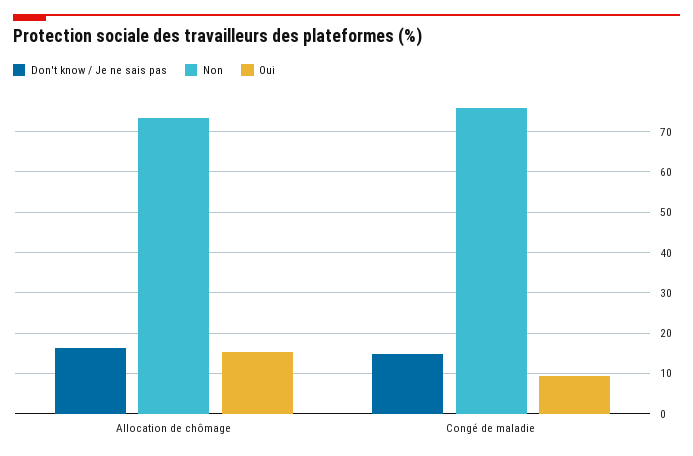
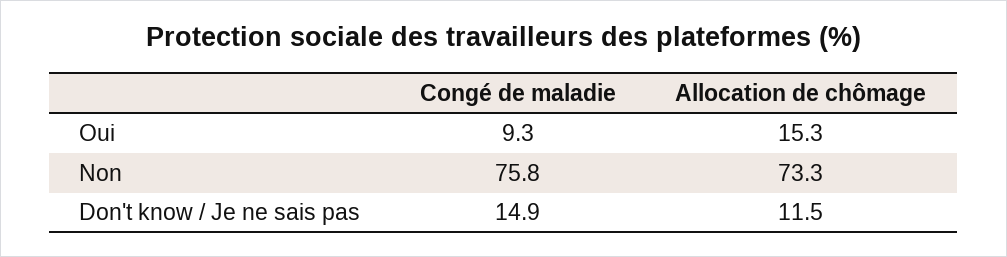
  {
    "Don't know / Je ne sais pas": {
-     "Allocation de chômage": 16,
+     "Allocation de chômage": 11.5,
      "Congé de maladie": 14.9
    },
    "Non": {
      "Allocation de chômage": 73.3,
      "Congé de maladie": 75.8
    },
    "Oui": {
      "Allocation de chômage": 15.3,
      "Congé de maladie": 9.3
    }
  }

